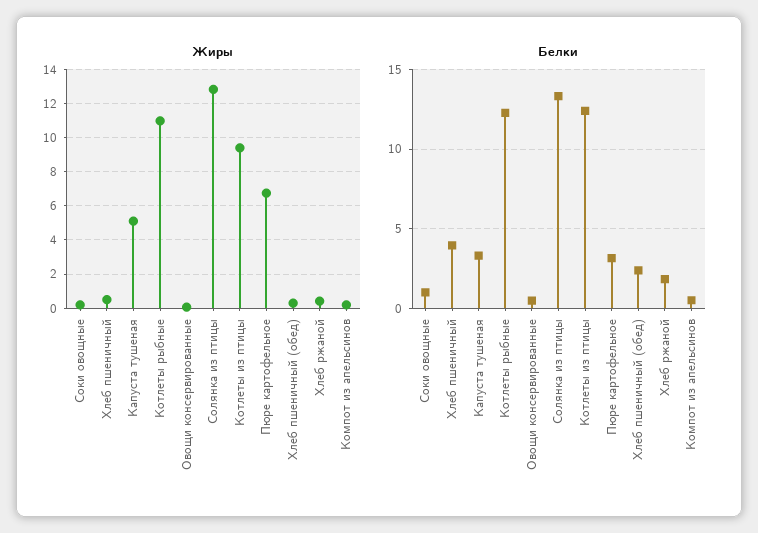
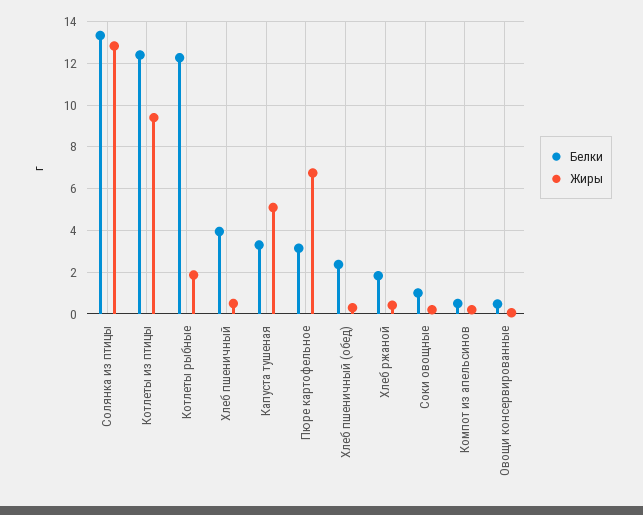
  {
    "Жиры": {
      "Соки овощные": 0,
      "Хлеб пшеничный": 0.5,
      "Капуста тушеная": 5,
-     "Котлеты рыбные": 11,
+     "Котлеты рыбные": 2,
      "Овощи консервированные": 0,
      "Солянка из птицы": 13,
      "Котлеты из птицы": 9.5,
      "Пюре картофельное": 7,
      "Хлеб пшеничный (обед)": 0.5,
      "Хлеб ржаной": 0.5,
      "Компот из апельсинов": 0
    },
    "Белки": {
      "Соки овощные": 1,
      "Хлеб пшеничный": 4,
      "Капуста тушеная": 3.5,
      "Котлеты рыбные": 12.5,
      "Овощи консервированные": 0.5,
      "Солянка из птицы": 13.5,
      "Котлеты из птицы": 12.5,
      "Пюре картофельное": 3,
      "Хлеб пшеничный (обед)": 2.5,
      "Хлеб ржаной": 2,
      "Компот из апельсинов": 0.5
    }
  }

